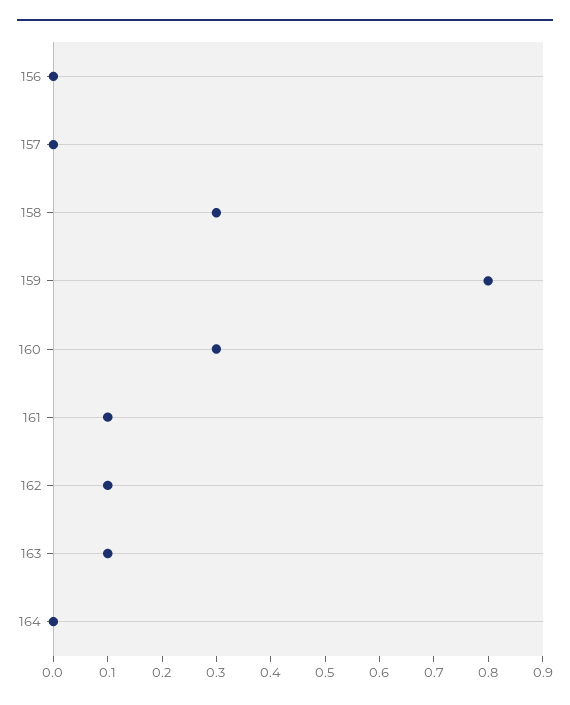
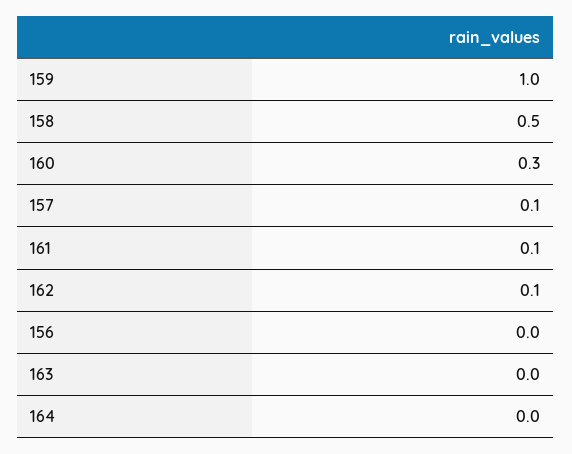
  {
    "156": 0,
-   "157": 0,
+   "157": 0.1,
-   "158": 0.3,
+   "158": 0.5,
-   "159": 0.8,
+   "159": 1,
    "160": 0.3,
    "161": 0.1,
    "162": 0.1,
-   "163": 0.1,
+   "163": 0,
    "164": 0
  }

